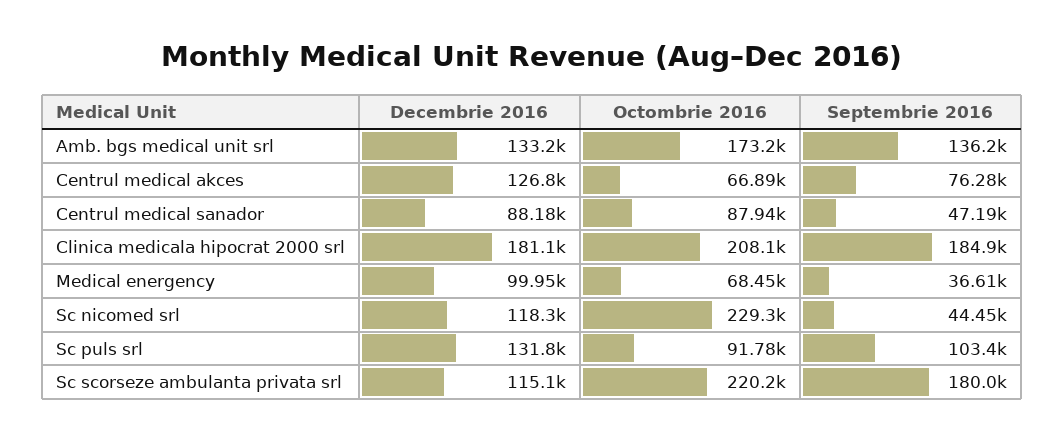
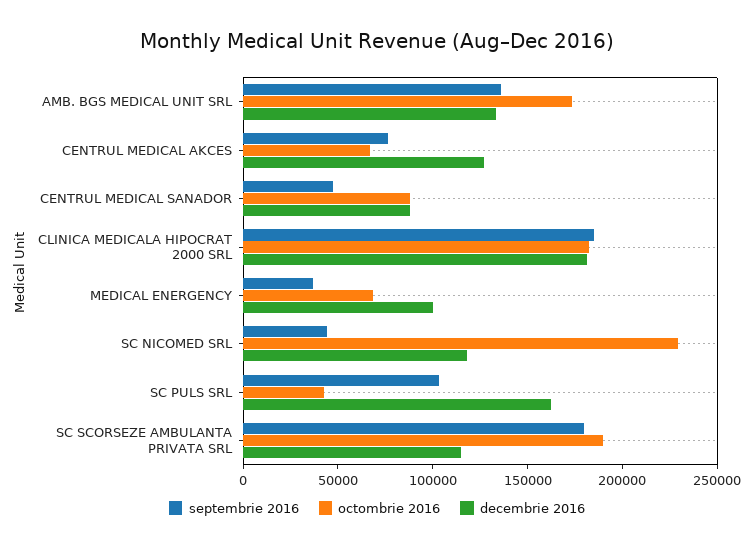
  {
    "Decembrie 2016": {
      "Amb. bgs medical unit srl": 133200,
      "Centrul medical akces": 126800,
      "Centrul medical sanador": 88180,
      "Clinica medicala hipocrat 2000 srl": 181100,
      "Medical energency": 99950,
      "Sc nicomed srl": 118300,
-     "Sc puls srl": 131800,
+     "Sc puls srl": 160000,
      "Sc scorseze ambulanta privata srl": 115100
    },
    "Octombrie 2016": {
      "Amb. bgs medical unit srl": 173200,
      "Centrul medical akces": 66890,
      "Centrul medical sanador": 87940,
-     "Clinica medicala hipocrat 2000 srl": 208100,
+     "Clinica medicala hipocrat 2000 srl": 180000,
      "Medical energency": 68450,
      "Sc nicomed srl": 229300,
-     "Sc puls srl": 91780,
+     "Sc puls srl": 40000,
-     "Sc scorseze ambulanta privata srl": 220200
+     "Sc scorseze ambulanta privata srl": 190000
    },
    "Septembrie 2016": {
      "Amb. bgs medical unit srl": 136200,
      "Centrul medical akces": 76280,
      "Centrul medical sanador": 47190,
      "Clinica medicala hipocrat 2000 srl": 184900,
      "Medical energency": 36610,
      "Sc nicomed srl": 44450,
      "Sc puls srl": 103400,
      "Sc scorseze ambulanta privata srl": 180000
    }
  }

